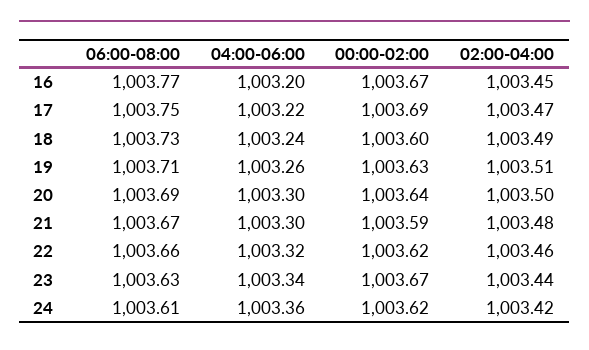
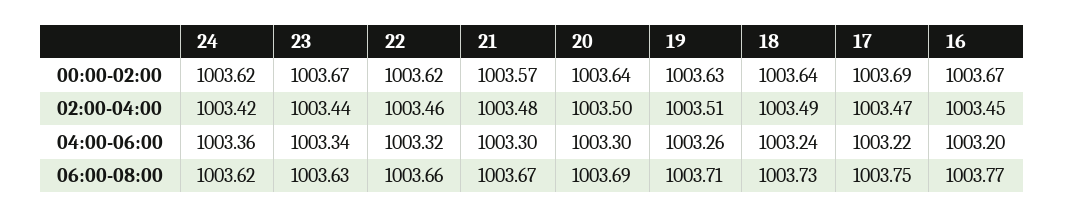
  {
    "06:00-08:00": {
      "16": 1003.77,
      "17": 1003.75,
      "18": 1003.73,
      "19": 1003.71,
      "20": 1003.69,
      "21": 1003.67,
      "22": 1003.66,
      "23": 1003.63,
-     "24": 1003.61
+     "24": 1003.62
    },
    "04:00-06:00": {
      "16": 1003.2,
      "17": 1003.22,
      "18": 1003.24,
      "19": 1003.26,
      "20": 1003.3,
      "21": 1003.3,
      "22": 1003.32,
      "23": 1003.34,
      "24": 1003.36
    },
    "00:00-02:00": {
      "16": 1003.67,
      "17": 1003.69,
-     "18": 1003.6,
+     "18": 1003.64,
      "19": 1003.63,
      "20": 1003.64,
-     "21": 1003.59,
+     "21": 1003.57,
      "22": 1003.62,
      "23": 1003.67,
      "24": 1003.62
    },
    "02:00-04:00": {
      "16": 1003.45,
      "17": 1003.47,
      "18": 1003.49,
      "19": 1003.51,
      "20": 1003.5,
      "21": 1003.48,
      "22": 1003.46,
      "23": 1003.44,
      "24": 1003.42
    }
  }

